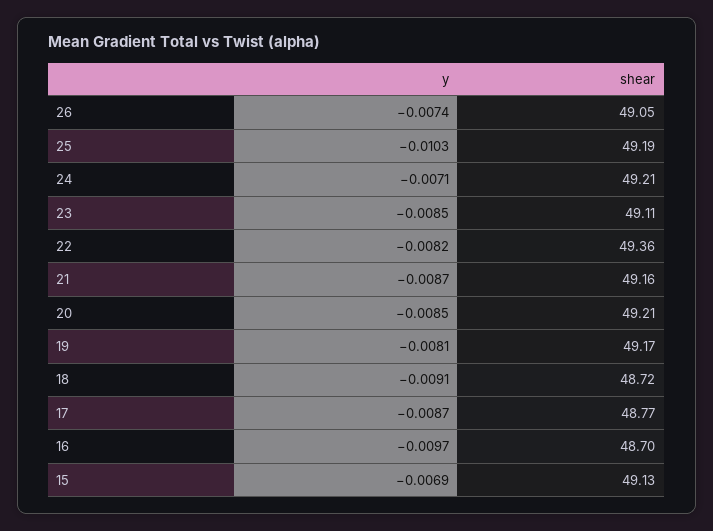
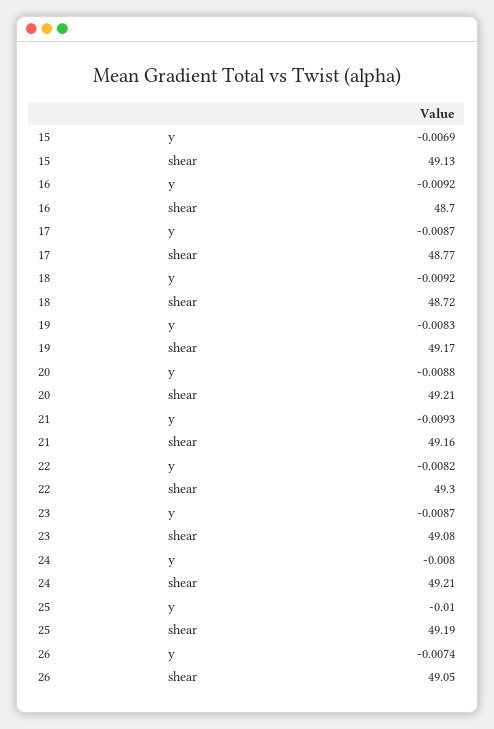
  {
    "y": {
      "26": -0.0074,
-     "25": -0.0103,
+     "25": -0.01,
-     "24": -0.0071,
+     "24": -0.008,
-     "23": -0.0085,
+     "23": -0.0087,
      "22": -0.0082,
-     "21": -0.0087,
+     "21": -0.0093,
-     "20": -0.0085,
+     "20": -0.0088,
-     "19": -0.0081,
+     "19": -0.0083,
-     "18": -0.0091,
+     "18": -0.0092,
      "17": -0.0087,
-     "16": -0.0097,
+     "16": -0.0092,
      "15": -0.0069
    },
    "shear": {
      "26": 49.05,
      "25": 49.19,
      "24": 49.21,
-     "23": 49.11,
+     "23": 49.08,
-     "22": 49.36,
+     "22": 49.3,
      "21": 49.16,
      "20": 49.21,
      "19": 49.17,
      "18": 48.72,
      "17": 48.77,
      "16": 48.7,
      "15": 49.13
    }
  }

